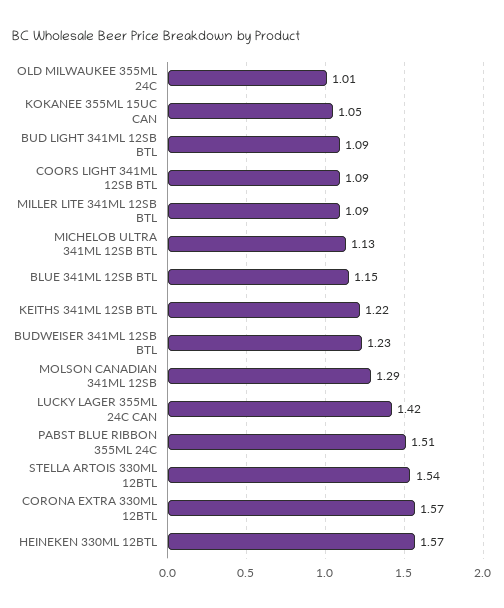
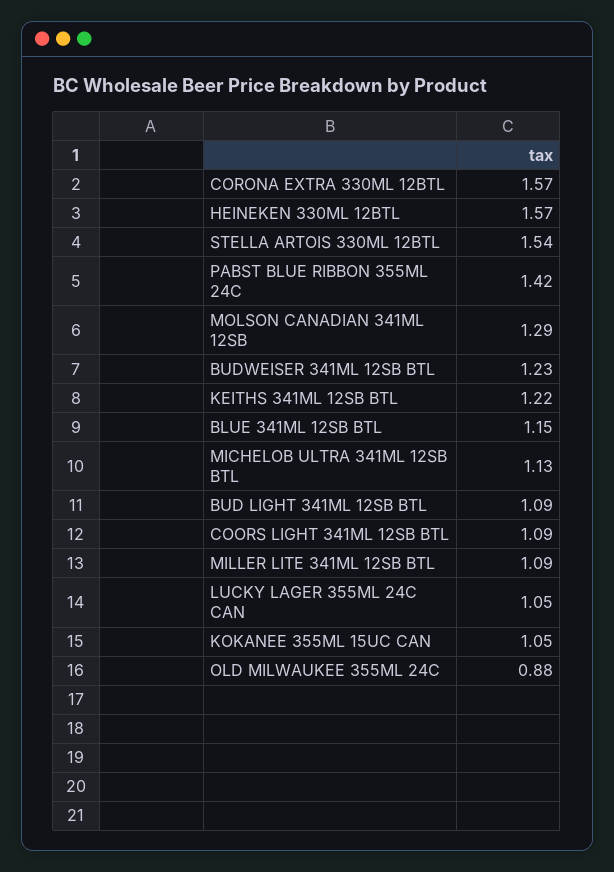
  {
-   "OLD MILWAUKEE 355ML 24C": 1.01,
+   "OLD MILWAUKEE 355ML 24C": 0.88,
    "KOKANEE 355ML 15UC CAN": 1.05,
    "BUD LIGHT 341ML 12SB BTL": 1.09,
    "COORS LIGHT 341ML 12SB BTL": 1.09,
    "MILLER LITE 341ML 12SB BTL": 1.09,
    "MICHELOB ULTRA 341ML 12SB BTL": 1.13,
    "BLUE 341ML 12SB BTL": 1.15,
    "KEITHS 341ML 12SB BTL": 1.22,
    "BUDWEISER 341ML 12SB BTL": 1.23,
    "MOLSON CANADIAN 341ML 12SB": 1.29,
-   "LUCKY LAGER 355ML 24C CAN": 1.42,
+   "LUCKY LAGER 355ML 24C CAN": 1.05,
-   "PABST BLUE RIBBON 355ML 24C": 1.51,
+   "PABST BLUE RIBBON 355ML 24C": 1.42,
    "STELLA ARTOIS 330ML 12BTL": 1.54,
    "CORONA EXTRA 330ML 12BTL": 1.57,
    "HEINEKEN 330ML 12BTL": 1.57
  }

